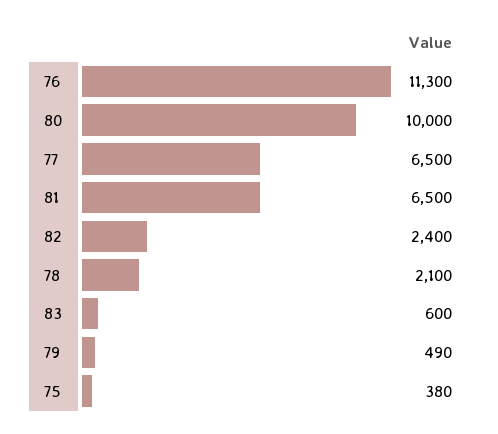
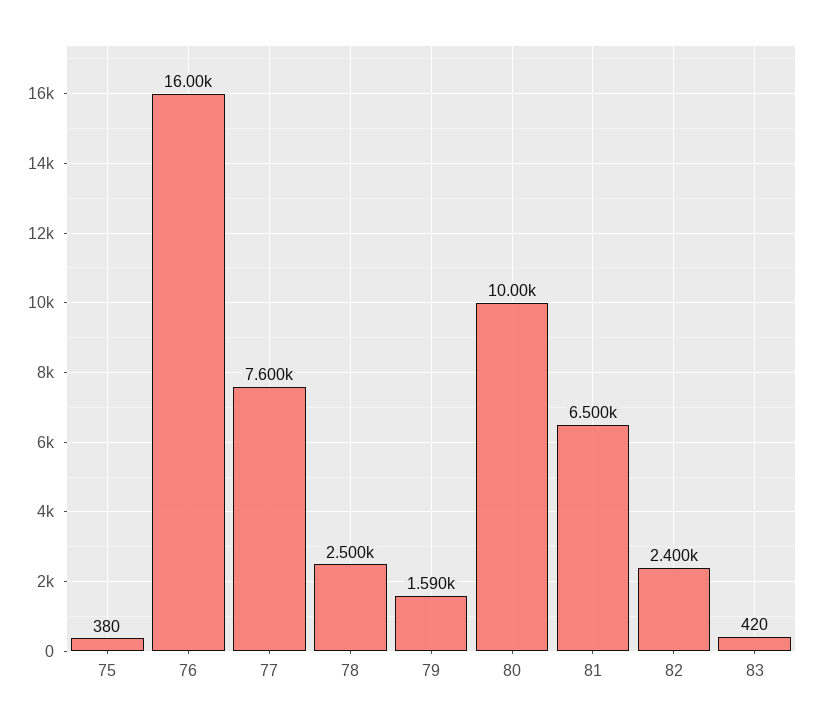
  {
-   "76": 11300,
+   "76": 16000,
    "80": 10000,
-   "77": 6500,
+   "77": 7600,
    "81": 6500,
    "82": 2400,
-   "78": 2100,
+   "78": 2500,
-   "83": 600,
+   "83": 420,
-   "79": 490,
+   "79": 1590,
    "75": 380
  }

